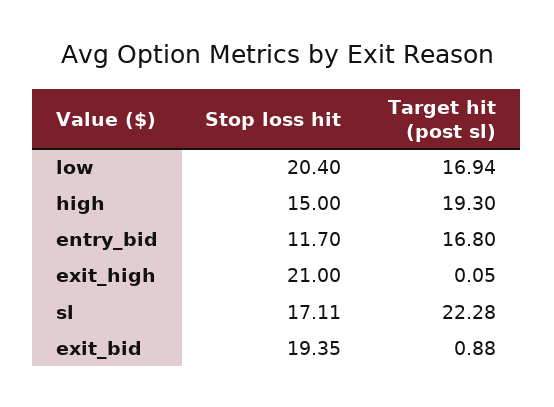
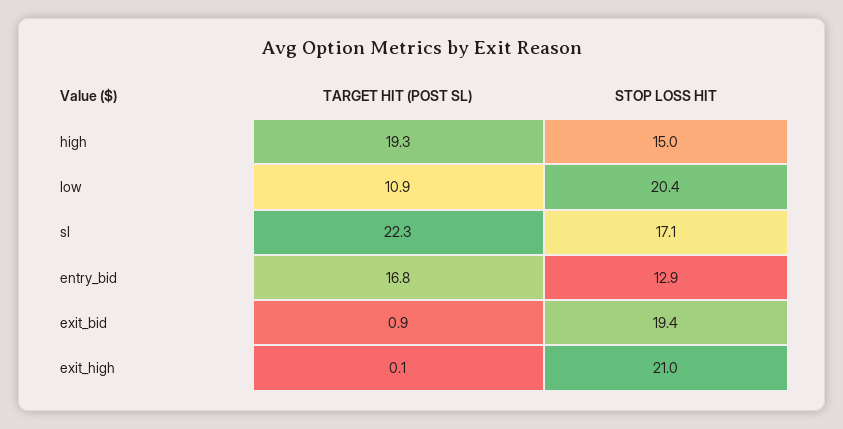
  {
    "Stop loss hit": {
      "low": 20.4,
      "high": 15,
-     "entry_bid": 11.7,
+     "entry_bid": 12.9,
      "exit_high": 21,
      "sl": 17.11,
      "exit_bid": 19.35
    },
    "Target hit (post sl)": {
-     "low": 16.94,
+     "low": 10.9,
      "high": 19.3,
      "entry_bid": 16.8,
      "exit_high": 0.05,
      "sl": 22.28,
      "exit_bid": 0.88
    }
  }

